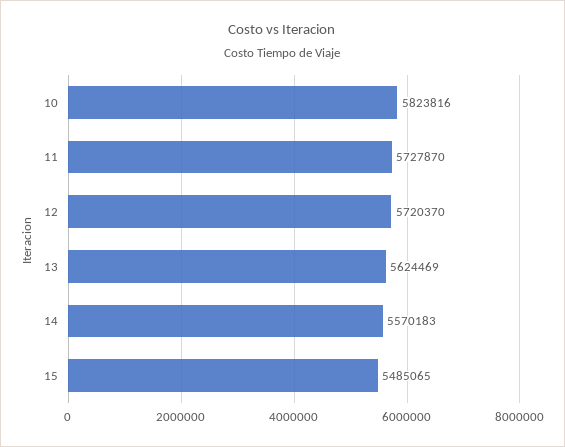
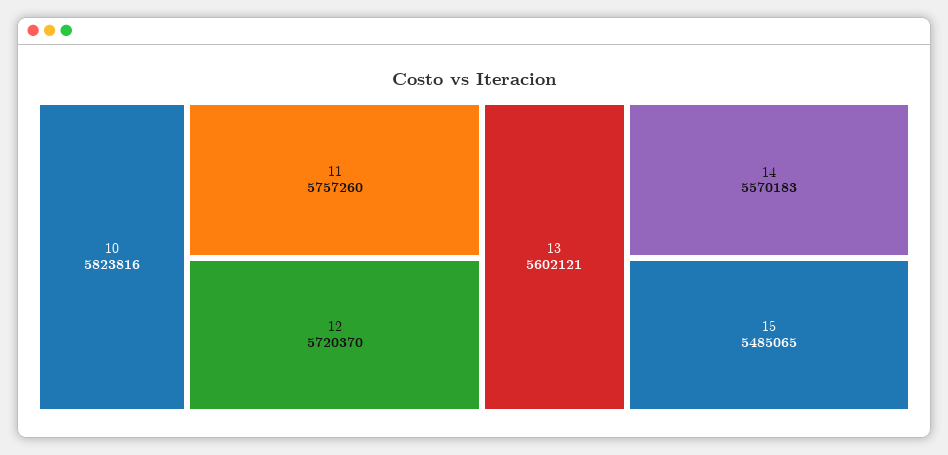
  {
    "10": 5823816,
-   "11": 5727870,
+   "11": 5757260,
    "12": 5720370,
-   "13": 5624469,
+   "13": 5602121,
    "14": 5570183,
    "15": 5485065
  }

